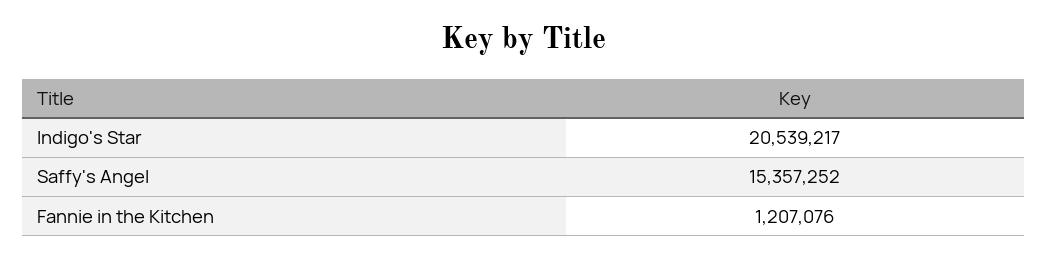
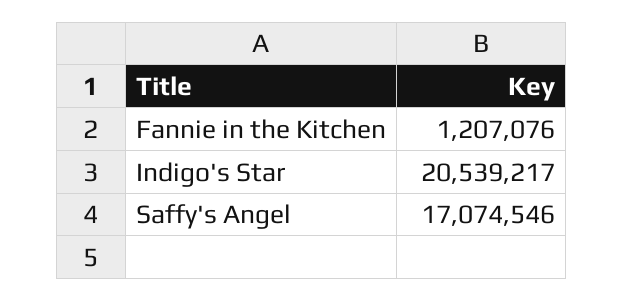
  {
    "Indigo's Star": 20539217,
-   "Saffy's Angel": 15357252,
+   "Saffy's Angel": 17074546,
    "Fannie in the Kitchen": 1207076
  }

